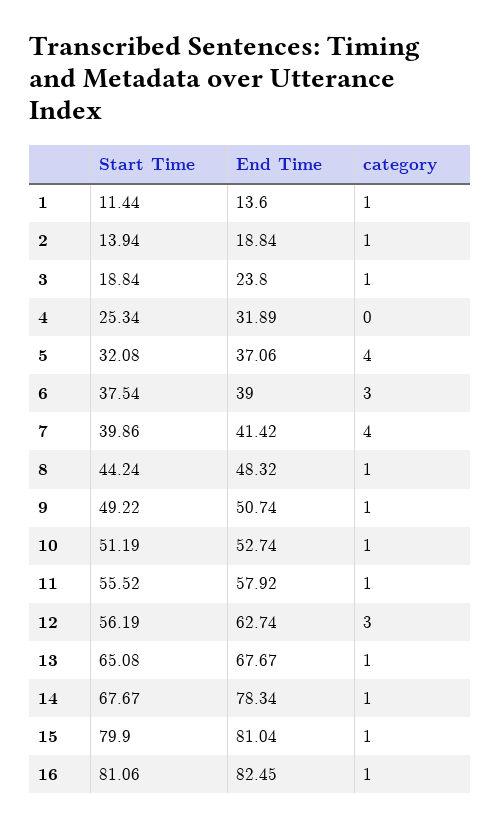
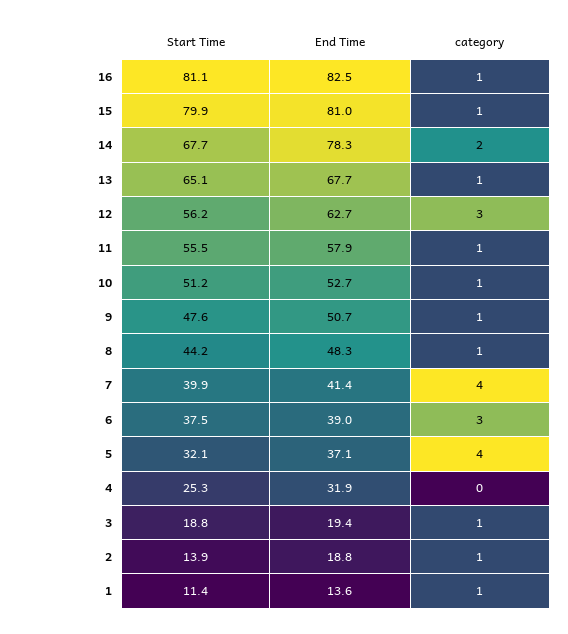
  {
    "Start Time": {
      "1": 11.44,
      "2": 13.94,
      "3": 18.84,
      "4": 25.34,
      "5": 32.08,
      "6": 37.54,
      "7": 39.86,
      "8": 44.24,
-     "9": 49.22,
+     "9": 47.6,
      "10": 51.19,
      "11": 55.52,
      "12": 56.19,
      "13": 65.08,
      "14": 67.67,
      "15": 79.9,
      "16": 81.06
    },
    "End Time": {
      "1": 13.6,
      "2": 18.84,
-     "3": 23.8,
+     "3": 19.4,
      "4": 31.89,
      "5": 37.06,
      "6": 39,
      "7": 41.42,
      "8": 48.32,
      "9": 50.74,
      "10": 52.74,
      "11": 57.92,
      "12": 62.74,
      "13": 67.67,
      "14": 78.34,
      "15": 81.04,
      "16": 82.45
    },
    "category": {
      "1": 1,
      "2": 1,
      "3": 1,
      "4": 0,
      "5": 4,
      "6": 3,
      "7": 4,
      "8": 1,
      "9": 1,
      "10": 1,
      "11": 1,
      "12": 3,
      "13": 1,
-     "14": 1,
+     "14": 2,
      "15": 1,
      "16": 1
    }
  }

